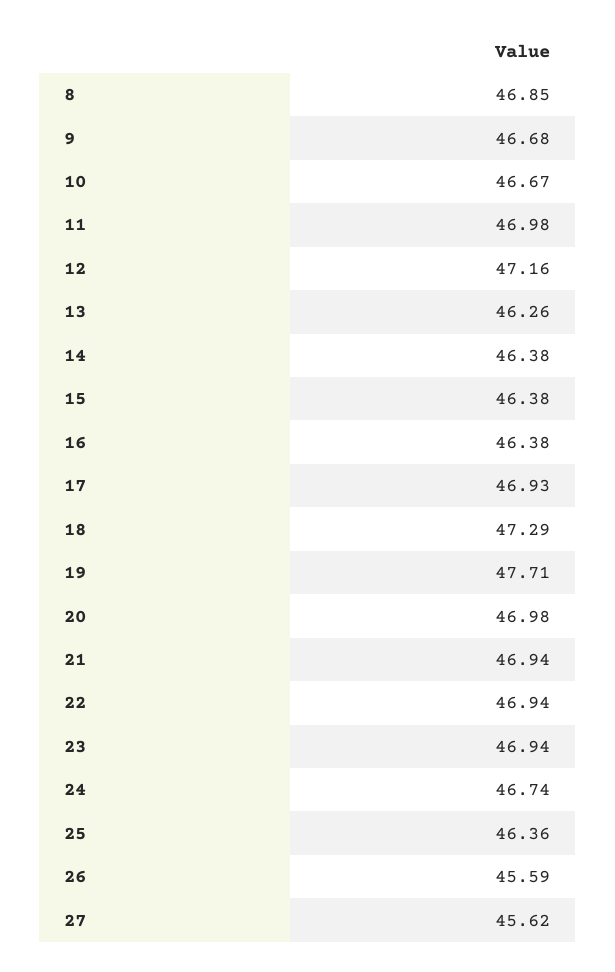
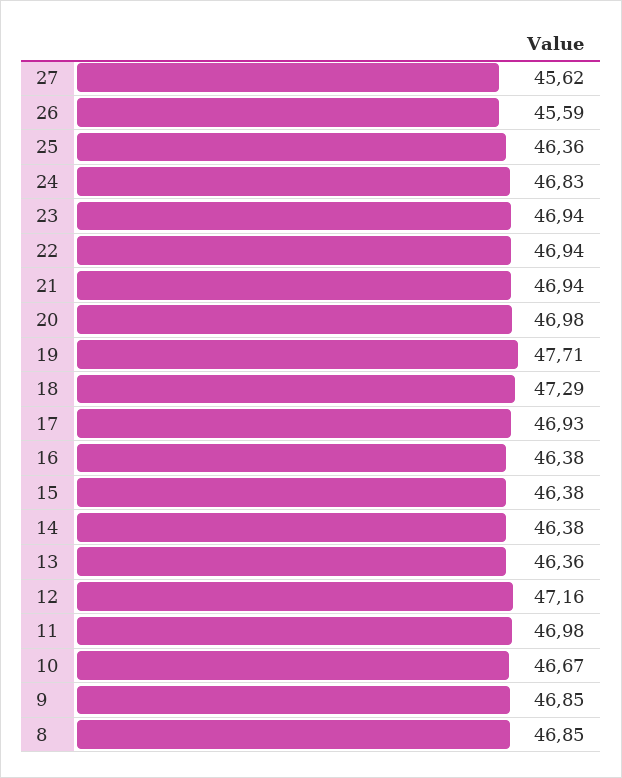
  {
    "8": 46.85,
-   "9": 46.68,
+   "9": 46.85,
    "10": 46.67,
    "11": 46.98,
    "12": 47.16,
-   "13": 46.26,
+   "13": 46.36,
    "14": 46.38,
    "15": 46.38,
    "16": 46.38,
    "17": 46.93,
    "18": 47.29,
    "19": 47.71,
    "20": 46.98,
    "21": 46.94,
    "22": 46.94,
    "23": 46.94,
-   "24": 46.74,
+   "24": 46.83,
    "25": 46.36,
    "26": 45.59,
    "27": 45.62
  }

